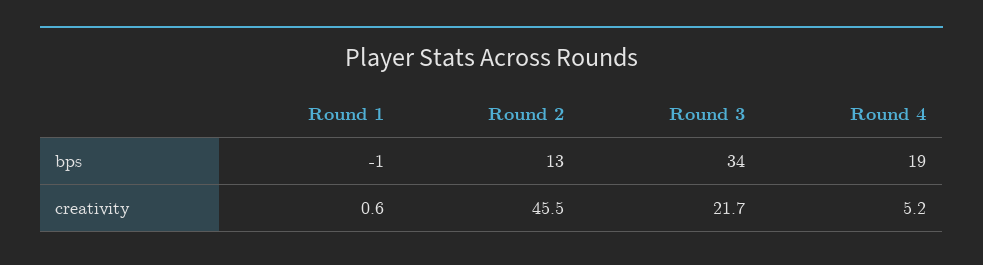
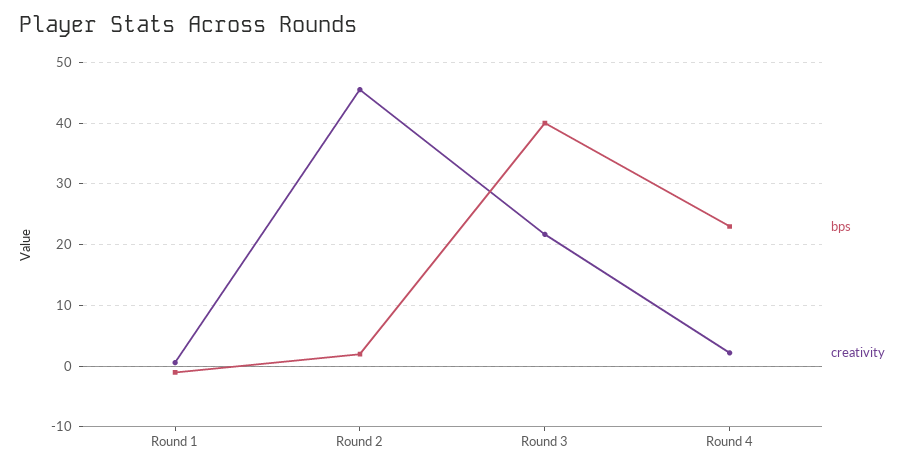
  {
    "bps": {
      "Round 1": -1,
-     "Round 2": 13,
+     "Round 2": 2,
-     "Round 3": 34,
+     "Round 3": 40,
-     "Round 4": 19
+     "Round 4": 23
    },
    "creativity": {
      "Round 1": 0.6,
      "Round 2": 45.5,
      "Round 3": 21.7,
-     "Round 4": 5.2
+     "Round 4": 2
    }
  }

